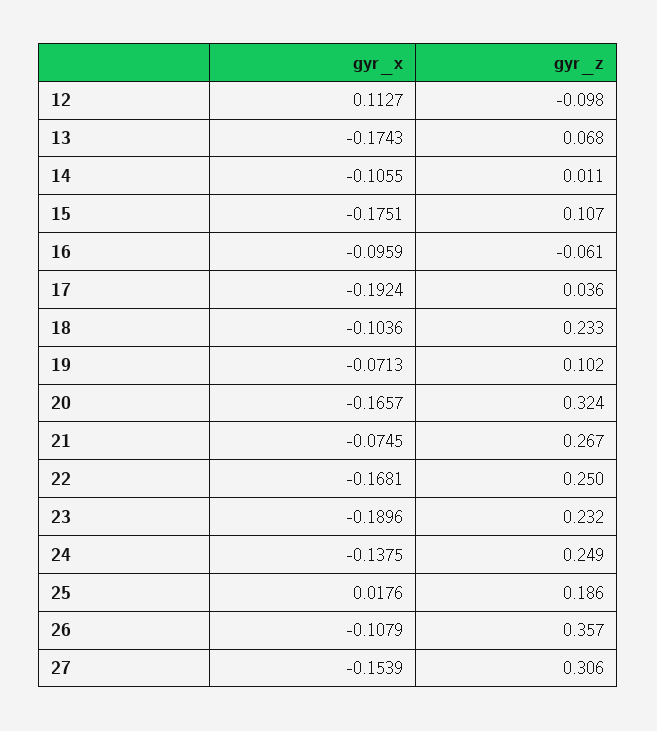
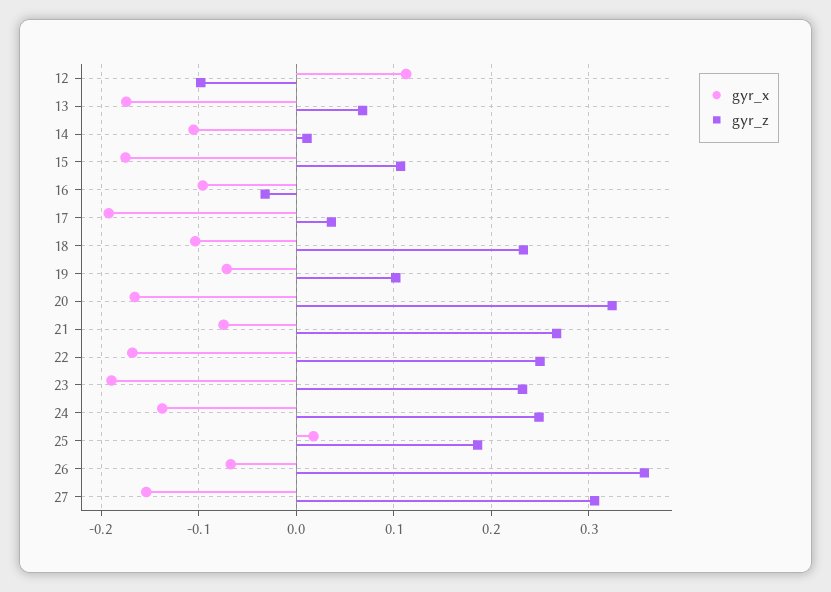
  {
    "gyr_x": {
      "12": 0.1127,
      "13": -0.1743,
      "14": -0.1055,
      "15": -0.1751,
      "16": -0.0959,
      "17": -0.1924,
      "18": -0.1036,
      "19": -0.0713,
      "20": -0.1657,
      "21": -0.0745,
      "22": -0.1681,
      "23": -0.1896,
      "24": -0.1375,
      "25": 0.0176,
-     "26": -0.1079,
+     "26": -0.07,
      "27": -0.1539
    },
    "gyr_z": {
      "12": -0.098,
      "13": 0.068,
      "14": 0.011,
      "15": 0.107,
-     "16": -0.061,
+     "16": -0.03,
      "17": 0.036,
      "18": 0.233,
      "19": 0.102,
      "20": 0.324,
      "21": 0.267,
      "22": 0.25,
      "23": 0.232,
      "24": 0.249,
      "25": 0.186,
      "26": 0.357,
      "27": 0.306
    }
  }

